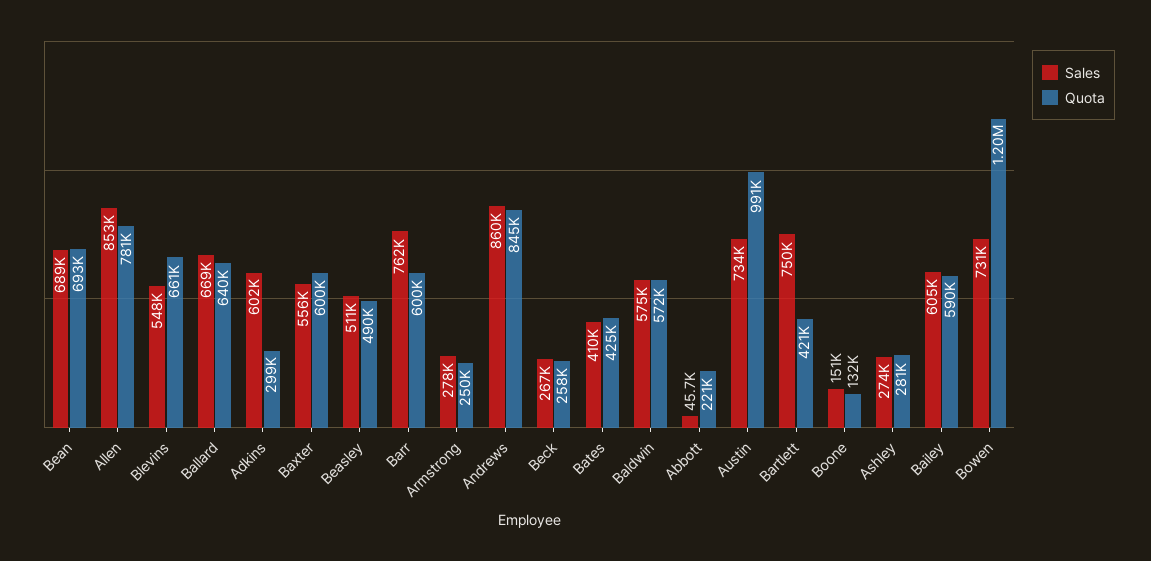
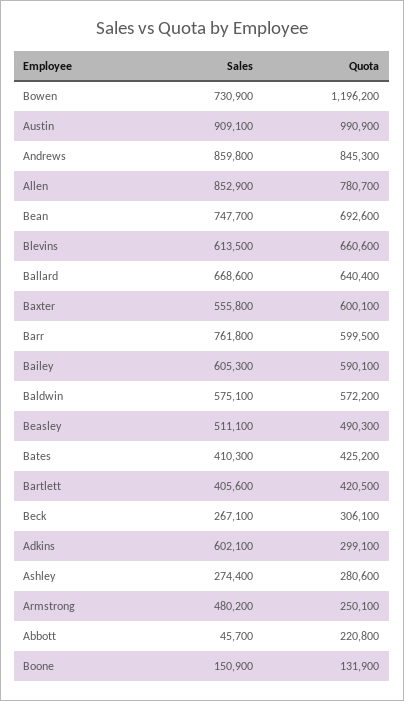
  {
    "Sales": {
-     "Bean": 689000,
+     "Bean": 747700,
      "Allen": 852900,
-     "Blevins": 548000,
+     "Blevins": 613500,
      "Ballard": 668600,
      "Adkins": 602100,
      "Baxter": 555800,
      "Beasley": 511100,
      "Barr": 761800,
-     "Armstrong": 278000,
+     "Armstrong": 480200,
      "Andrews": 859800,
      "Beck": 267100,
      "Bates": 410300,
      "Baldwin": 575100,
      "Abbott": 45700,
-     "Austin": 734000,
+     "Austin": 909100,
-     "Bartlett": 750000,
+     "Bartlett": 405600,
      "Boone": 150900,
      "Ashley": 274400,
      "Bailey": 605300,
      "Bowen": 730900
    },
    "Quota": {
      "Bean": 692600,
      "Allen": 780700,
      "Blevins": 660600,
      "Ballard": 640400,
      "Adkins": 299100,
      "Baxter": 600100,
      "Beasley": 490300,
      "Barr": 599500,
      "Armstrong": 250100,
      "Andrews": 845300,
-     "Beck": 258000,
+     "Beck": 306100,
      "Bates": 425200,
      "Baldwin": 572200,
      "Abbott": 220800,
      "Austin": 990900,
      "Bartlett": 420500,
      "Boone": 131900,
      "Ashley": 280600,
      "Bailey": 590100,
      "Bowen": 1196200
    }
  }

